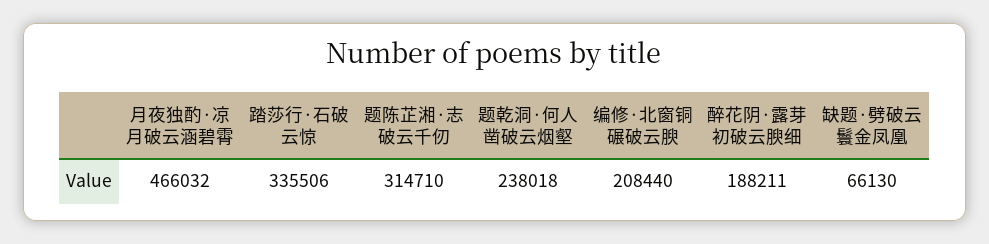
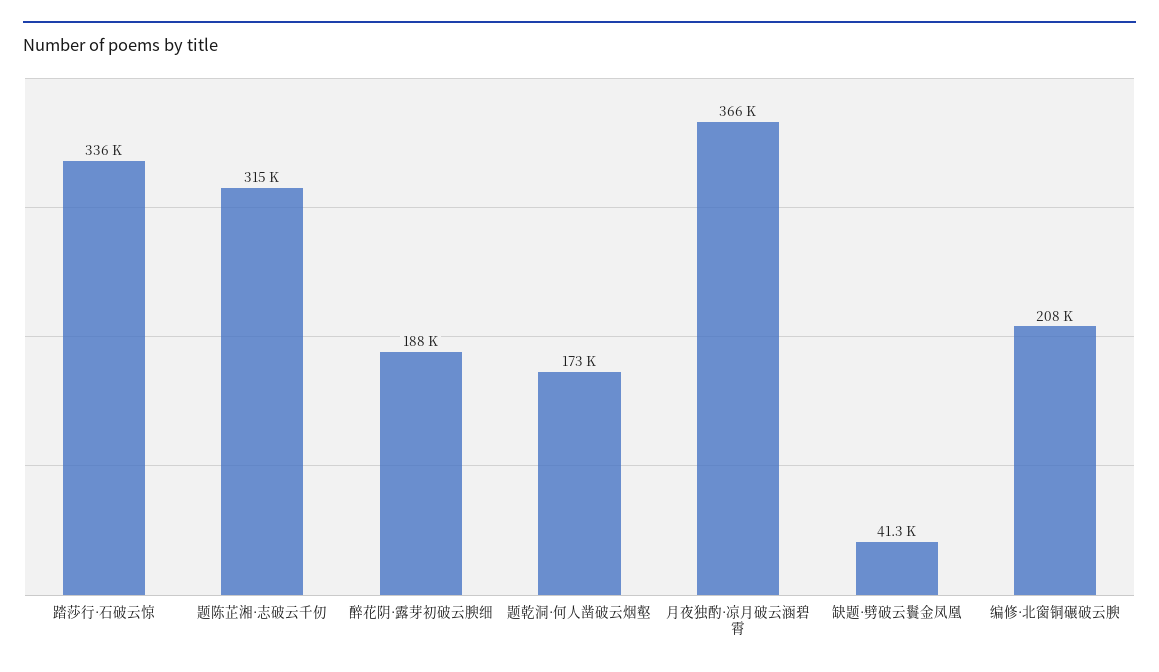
  {
-   "月夜独酌·凉月破云涵碧霄": 466032,
+   "月夜独酌·凉月破云涵碧霄": 366000,
    "踏莎行·石破云惊": 335506,
    "题陈芷湘·志破云千仞": 314710,
-   "题乾洞·何人凿破云烟壑": 238018,
+   "题乾洞·何人凿破云烟壑": 173000,
    "编修·北窗铜碾破云腴": 208440,
    "醉花阴·露芽初破云腴细": 188211,
-   "缺题·劈破云鬟金凤凰": 66130
+   "缺题·劈破云鬟金凤凰": 41300
  }

